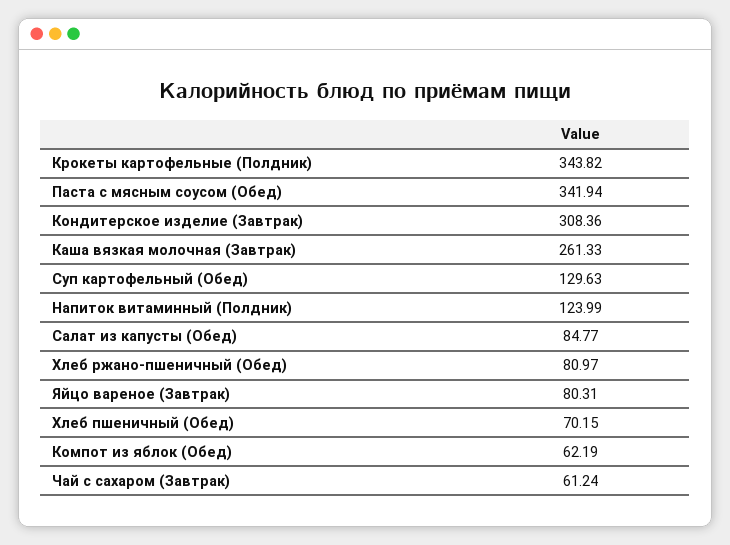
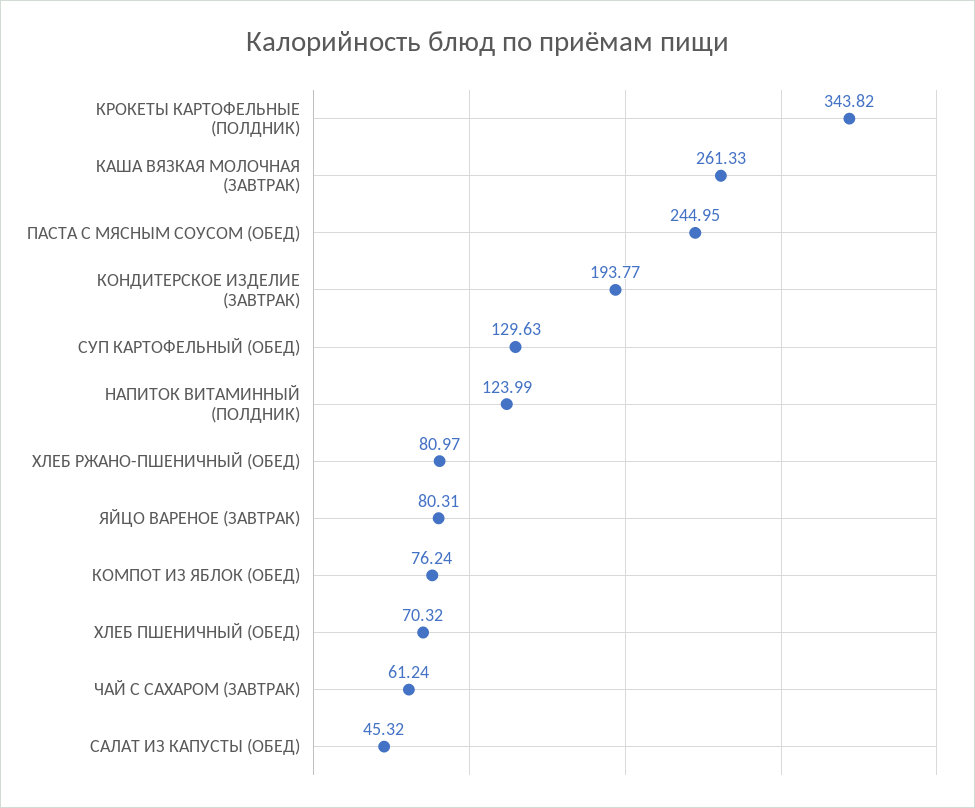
  {
    "Крокеты картофельные (Полдник)": 343.82,
-   "Паста с мясным соусом (Обед)": 341.94,
+   "Паста с мясным соусом (Обед)": 244.95,
-   "Кондитерское изделие (Завтрак)": 308.36,
+   "Кондитерское изделие (Завтрак)": 193.77,
    "Каша вязкая молочная (Завтрак)": 261.33,
    "Суп картофельный (Обед)": 129.63,
    "Напиток витаминный (Полдник)": 123.99,
-   "Салат из капусты (Обед)": 84.77,
+   "Салат из капусты (Обед)": 45.32,
    "Хлеб ржано-пшеничный (Обед)": 80.97,
    "Яйцо вареное (Завтрак)": 80.31,
-   "Хлеб пшеничный (Обед)": 70.15,
+   "Хлеб пшеничный (Обед)": 70.32,
-   "Компот из яблок (Обед)": 62.19,
+   "Компот из яблок (Обед)": 76.24,
    "Чай с сахаром (Завтрак)": 61.24
  }

